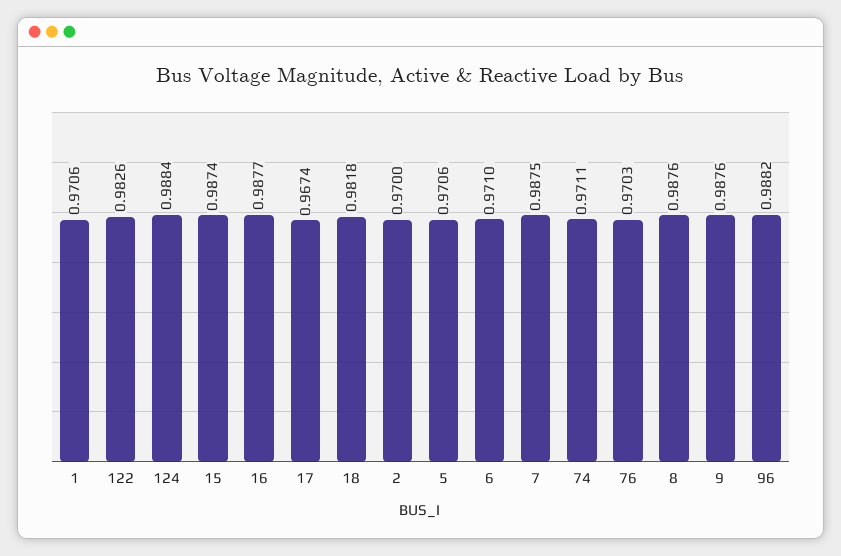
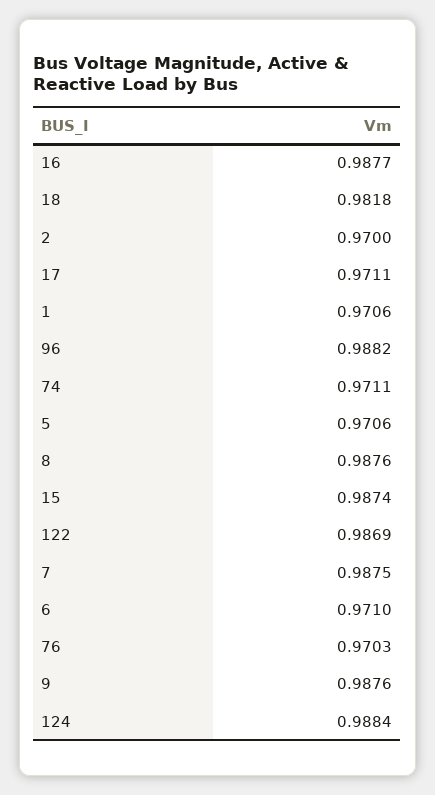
  {
    "1": 0.9706,
-   "122": 0.9826,
+   "122": 0.9869,
    "124": 0.9884,
    "15": 0.9874,
    "16": 0.9877,
-   "17": 0.9674,
+   "17": 0.9711,
    "18": 0.9818,
    "2": 0.97,
    "5": 0.9706,
    "6": 0.971,
    "7": 0.9875,
    "74": 0.9711,
    "76": 0.9703,
    "8": 0.9876,
    "9": 0.9876,
    "96": 0.9882
  }

